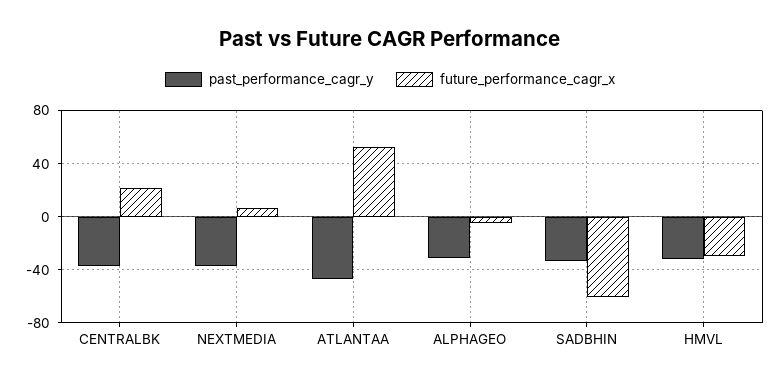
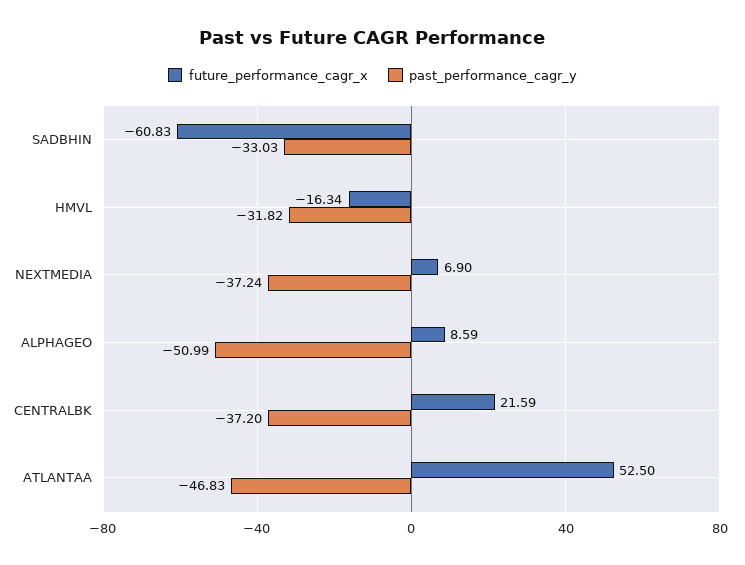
  {
    "past_performance_cagr_y": {
      "CENTRALBK": -37.2,
      "NEXTMEDIA": -37.24,
      "ATLANTAA": -46.83,
-     "ALPHAGEO": -30,
+     "ALPHAGEO": -50.99,
      "SADBHIN": -33.03,
      "HMVL": -31.82
    },
    "future_performance_cagr_x": {
      "CENTRALBK": 21.59,
      "NEXTMEDIA": 6.9,
      "ATLANTAA": 52.5,
-     "ALPHAGEO": -5,
+     "ALPHAGEO": 8.59,
      "SADBHIN": -60.83,
-     "HMVL": -30
+     "HMVL": -16.34
    }
  }

